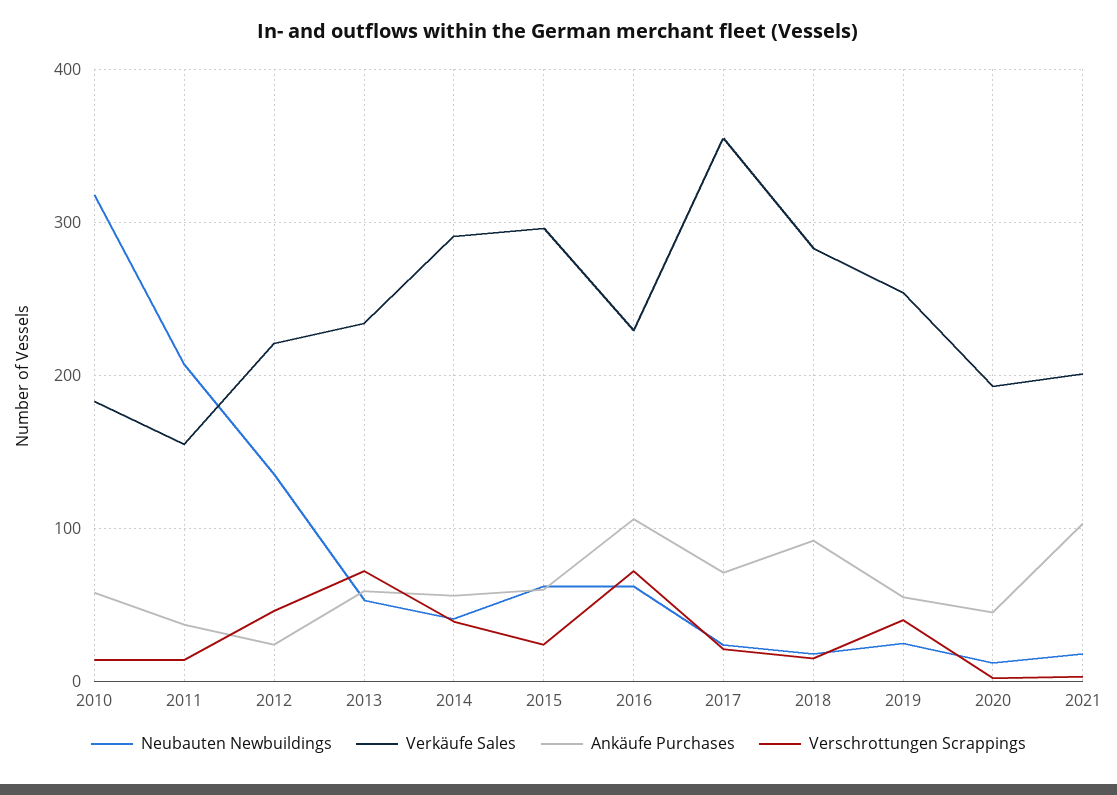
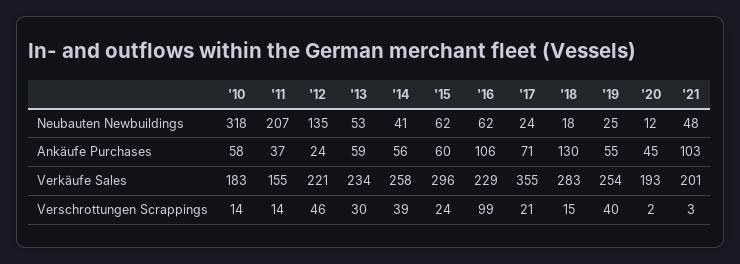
  {
    "Neubauten Newbuildings": {
      "2010": 318,
      "2011": 207,
      "2012": 135,
      "2013": 53,
      "2014": 41,
      "2015": 62,
      "2016": 62,
      "2017": 24,
      "2018": 18,
      "2019": 25,
      "2020": 12,
-     "2021": 20
+     "2021": 48
    },
    "Verkäufe Sales": {
      "2010": 183,
      "2011": 155,
      "2012": 221,
      "2013": 234,
-     "2014": 290,
+     "2014": 258,
      "2015": 296,
      "2016": 229,
      "2017": 355,
      "2018": 283,
      "2019": 254,
      "2020": 193,
      "2021": 201
    },
    "Ankäufe Purchases": {
      "2010": 58,
      "2011": 37,
      "2012": 24,
      "2013": 59,
      "2014": 56,
      "2015": 60,
      "2016": 106,
      "2017": 71,
-     "2018": 90,
+     "2018": 130,
      "2019": 55,
      "2020": 45,
      "2021": 103
    },
    "Verschrottungen Scrappings": {
      "2010": 14,
      "2011": 14,
      "2012": 46,
-     "2013": 70,
+     "2013": 30,
      "2014": 39,
      "2015": 24,
-     "2016": 70,
+     "2016": 99,
      "2017": 21,
      "2018": 15,
      "2019": 40,
      "2020": 2,
      "2021": 3
    }
  }

